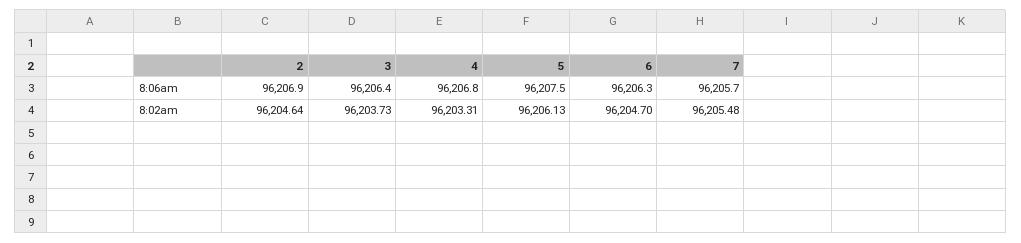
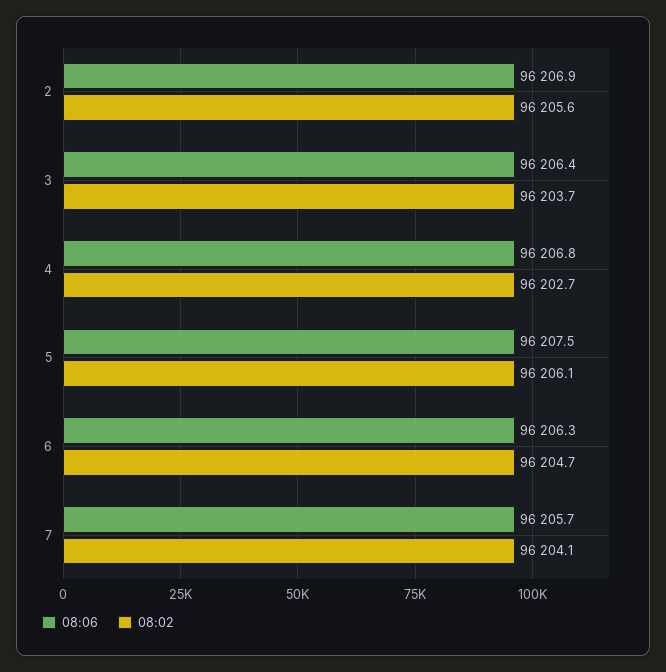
  {
    "8:06am": {
      "2": 96206.9,
      "3": 96206.4,
      "4": 96206.8,
      "5": 96207.5,
      "6": 96206.3,
      "7": 96205.7
    },
    "8:02am": {
-     "2": 96204.64,
+     "2": 96205.6,
      "3": 96203.73,
-     "4": 96203.31,
+     "4": 96202.7,
      "5": 96206.13,
      "6": 96204.7,
-     "7": 96205.48
+     "7": 96204.1
    }
  }

